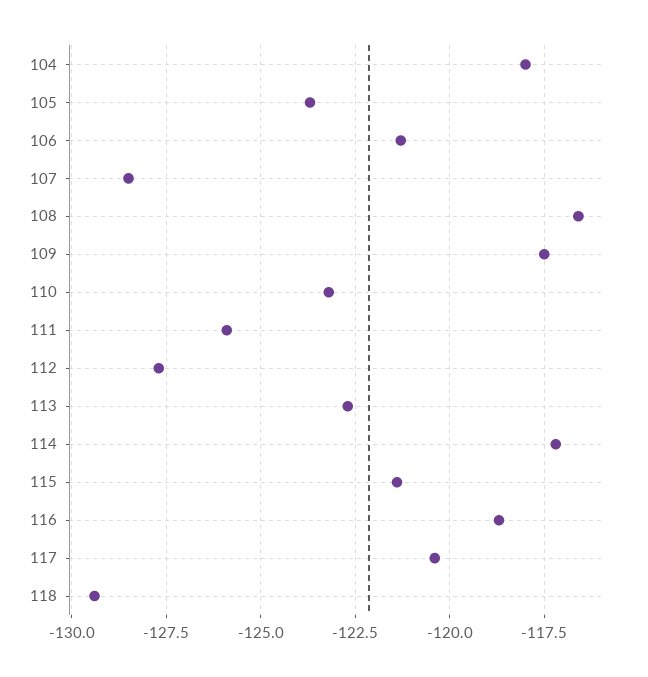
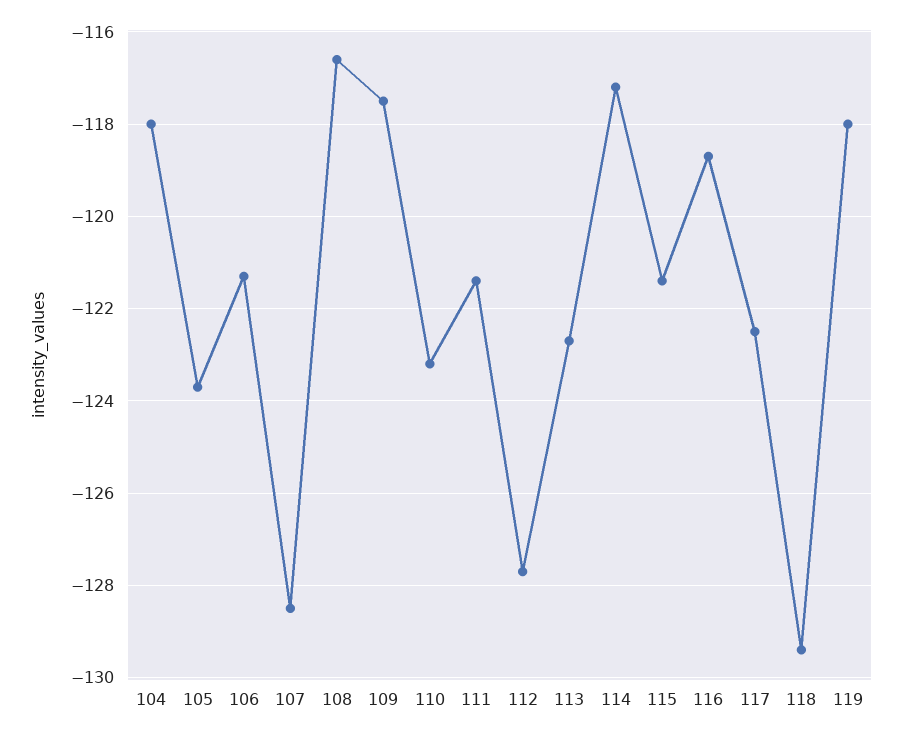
  {
    "104": -118,
    "105": -123.5,
    "106": -121.5,
    "107": -128.5,
    "108": -116.5,
    "109": -117.5,
    "110": -123,
-   "111": -126,
+   "111": -121.5,
    "112": -127.5,
    "113": -122.5,
    "114": -117,
    "115": -121.5,
    "116": -118.5,
-   "117": -120.5,
+   "117": -122.5,
-   "118": -129.5
+   "118": -129.5,
+   "119": -118
  }

